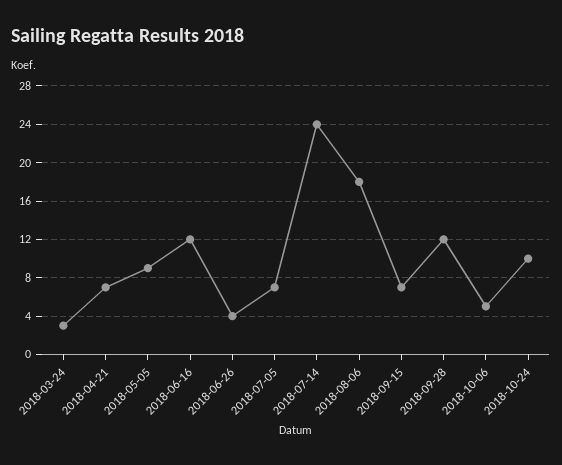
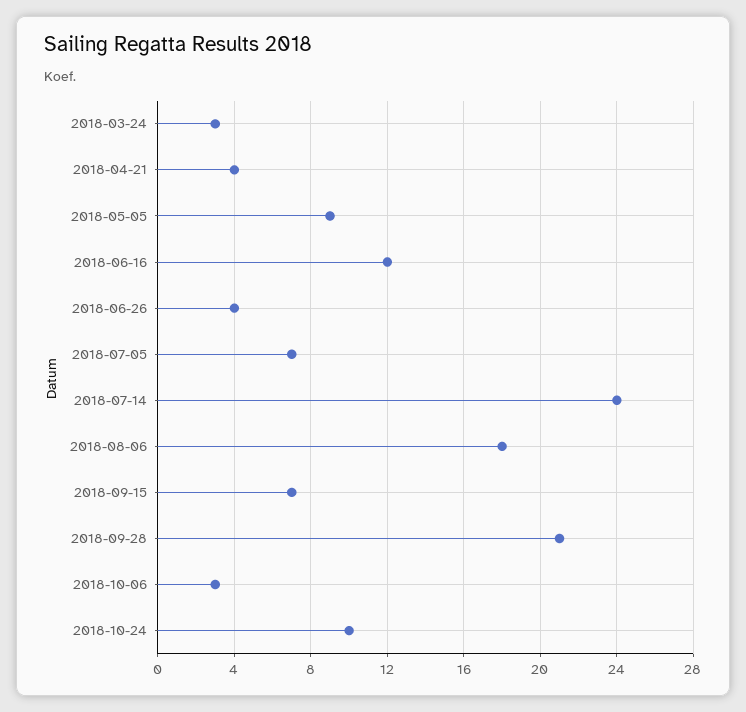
  {
    "2018-03-24": 3,
-   "2018-04-21": 7,
+   "2018-04-21": 4,
    "2018-05-05": 9,
    "2018-06-16": 12,
    "2018-06-26": 4,
    "2018-07-05": 7,
    "2018-07-14": 24,
    "2018-08-06": 18,
    "2018-09-15": 7,
-   "2018-09-28": 12,
+   "2018-09-28": 21,
-   "2018-10-06": 5,
+   "2018-10-06": 3,
    "2018-10-24": 10
  }

